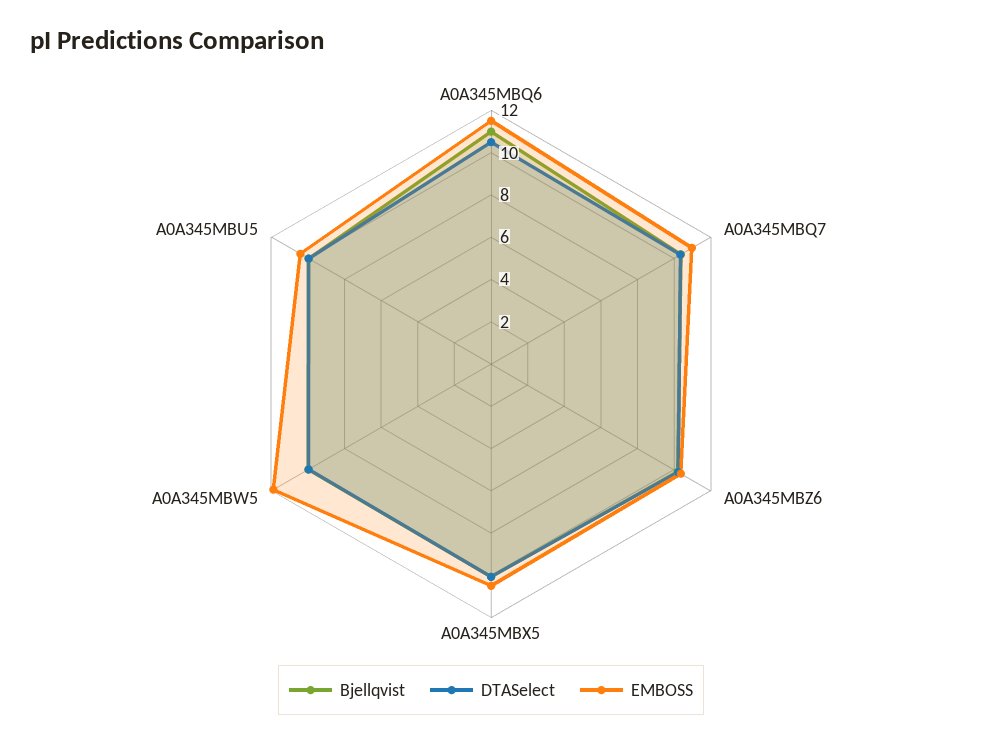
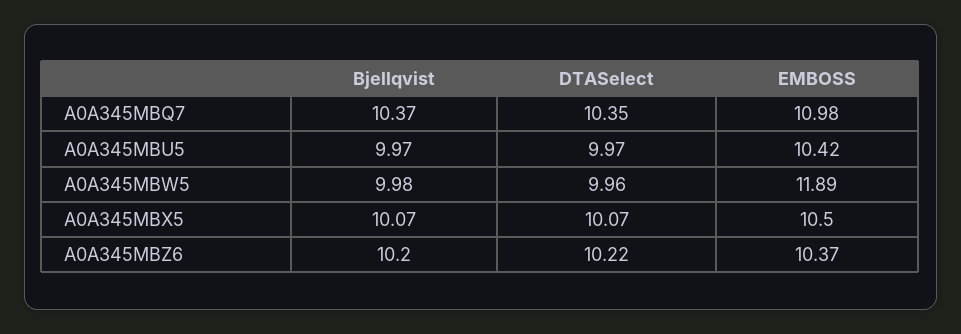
  {
    "Bjellqvist": {
-     "A0A345MBQ6": 11,
      "A0A345MBQ7": 10.37,
      "A0A345MBZ6": 10.2,
      "A0A345MBX5": 10.07,
      "A0A345MBW5": 9.98,
      "A0A345MBU5": 9.97
    },
    "DTASelect": {
-     "A0A345MBQ6": 10.5,
      "A0A345MBQ7": 10.35,
      "A0A345MBZ6": 10.22,
      "A0A345MBX5": 10.07,
      "A0A345MBW5": 9.96,
      "A0A345MBU5": 9.97
    },
    "EMBOSS": {
-     "A0A345MBQ6": 11.5,
      "A0A345MBQ7": 10.98,
      "A0A345MBZ6": 10.37,
      "A0A345MBX5": 10.5,
      "A0A345MBW5": 11.89,
      "A0A345MBU5": 10.42
    }
  }

